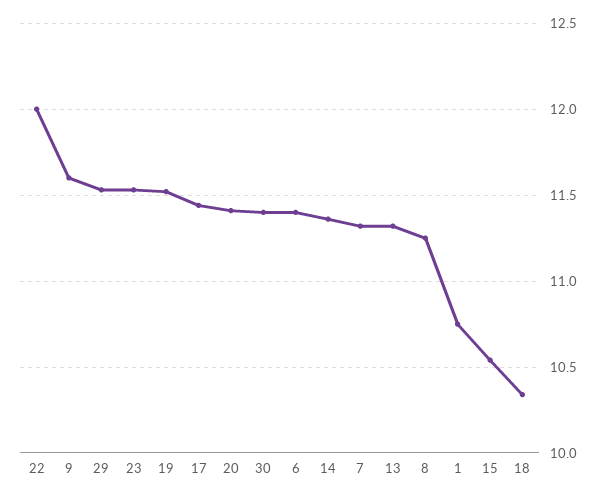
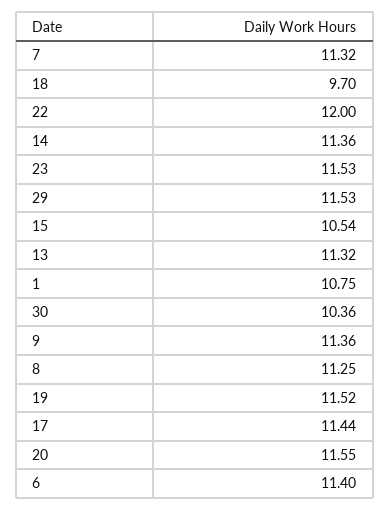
  {
    "22": 12,
-   "9": 11.6,
+   "9": 11.36,
    "29": 11.53,
    "23": 11.53,
    "19": 11.52,
    "17": 11.44,
-   "20": 11.4,
+   "20": 11.55,
-   "30": 11.4,
+   "30": 10.36,
    "6": 11.4,
    "14": 11.36,
    "7": 11.32,
    "13": 11.32,
    "8": 11.25,
    "1": 10.75,
    "15": 10.54,
-   "18": 10.35
+   "18": 9.7
  }

